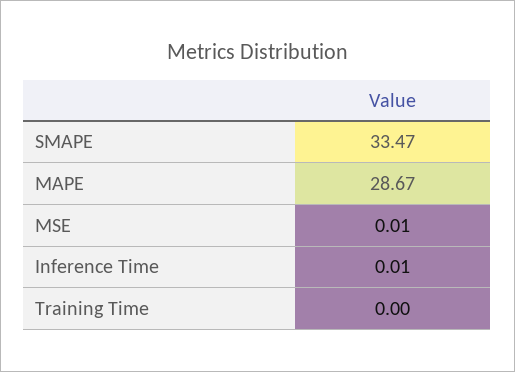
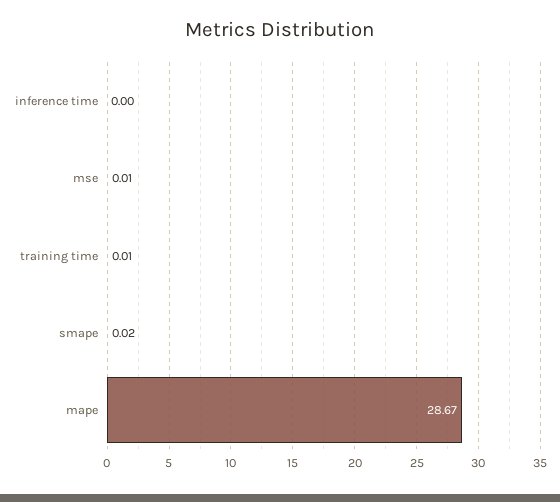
  {
-   "SMAPE": 33.47,
+   "SMAPE": 0.02,
    "MAPE": 28.67,
    "MSE": 0.01,
-   "Inference Time": 0.01,
+   "Inference Time": 0,
-   "Training Time": 0
+   "Training Time": 0.01
  }

